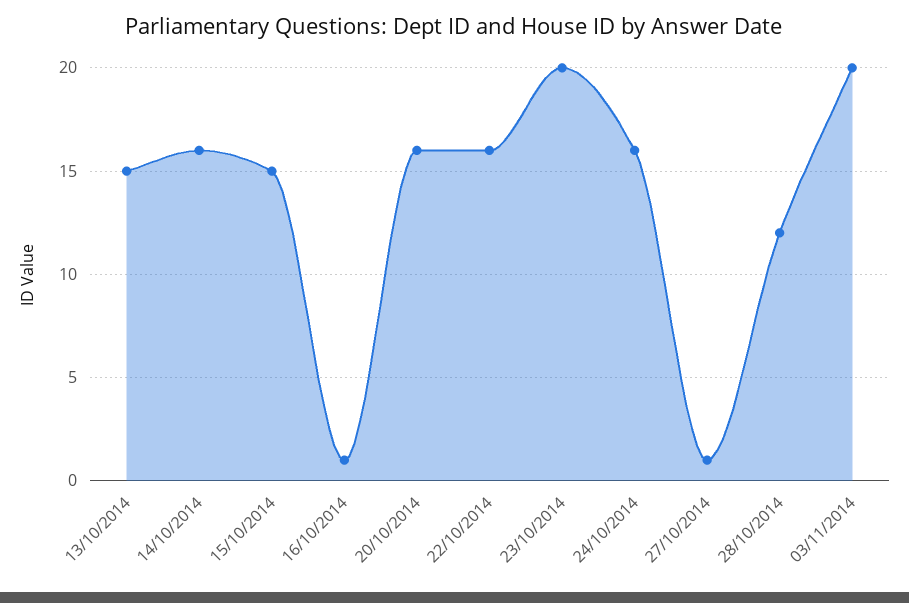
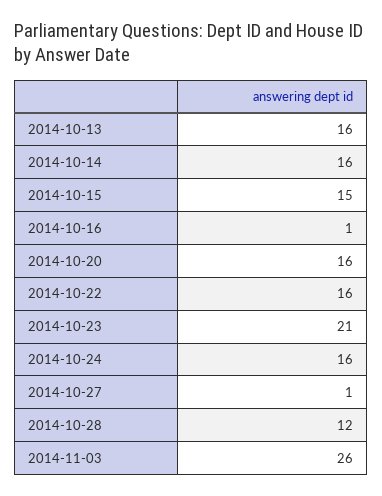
  {
-   "13/10/2014": 15,
+   "13/10/2014": 16,
    "14/10/2014": 16,
    "15/10/2014": 15,
    "16/10/2014": 1,
    "20/10/2014": 16,
    "22/10/2014": 16,
-   "23/10/2014": 20,
+   "23/10/2014": 21,
    "24/10/2014": 16,
    "27/10/2014": 1,
    "28/10/2014": 12,
-   "03/11/2014": 20
+   "03/11/2014": 26
  }

